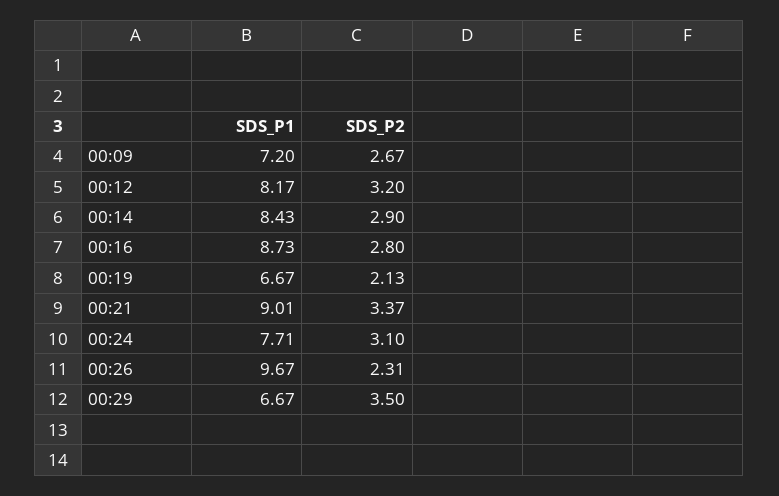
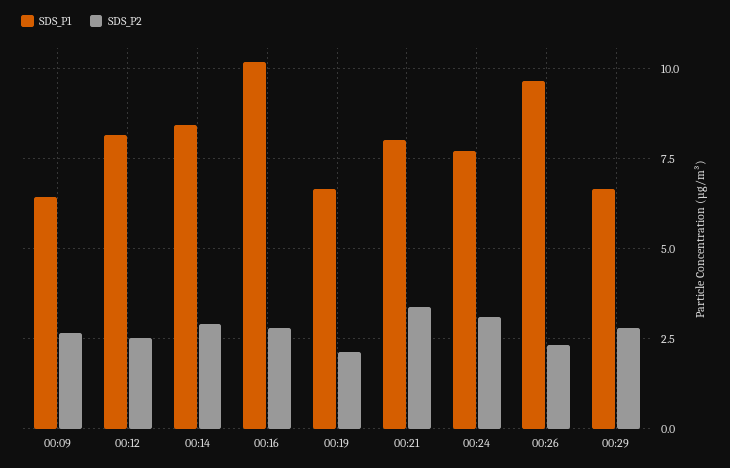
  {
    "SDS_P1": {
-     "00:09": 7.2,
+     "00:09": 6.5,
      "00:12": 8.17,
      "00:14": 8.43,
-     "00:16": 8.73,
+     "00:16": 10.25,
      "00:19": 6.67,
-     "00:21": 9.01,
+     "00:21": 8,
      "00:24": 7.71,
      "00:26": 9.67,
      "00:29": 6.67
    },
    "SDS_P2": {
      "00:09": 2.67,
-     "00:12": 3.2,
+     "00:12": 2.5,
      "00:14": 2.9,
      "00:16": 2.8,
      "00:19": 2.13,
      "00:21": 3.37,
      "00:24": 3.1,
      "00:26": 2.31,
-     "00:29": 3.5
+     "00:29": 2.75
    }
  }

